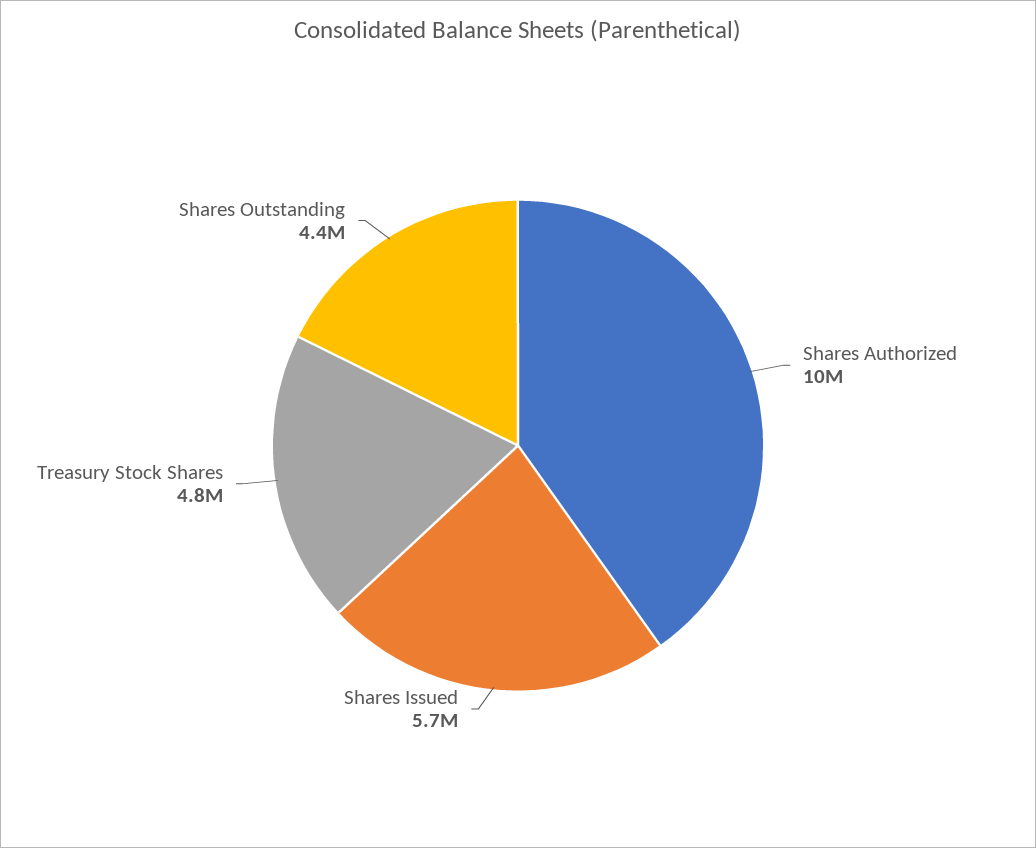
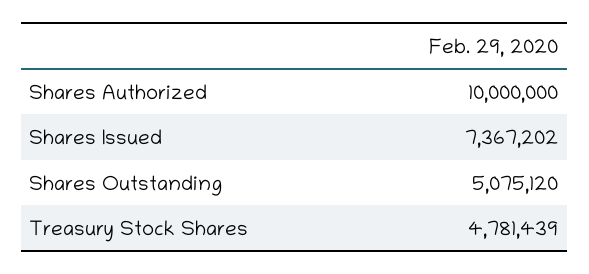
  {
    "Shares Authorized": 10000000,
-   "Shares Issued": 5700000,
+   "Shares Issued": 7367202,
    "Treasury Stock Shares": 4781439,
-   "Shares Outstanding": 4400000
+   "Shares Outstanding": 5075120
  }

